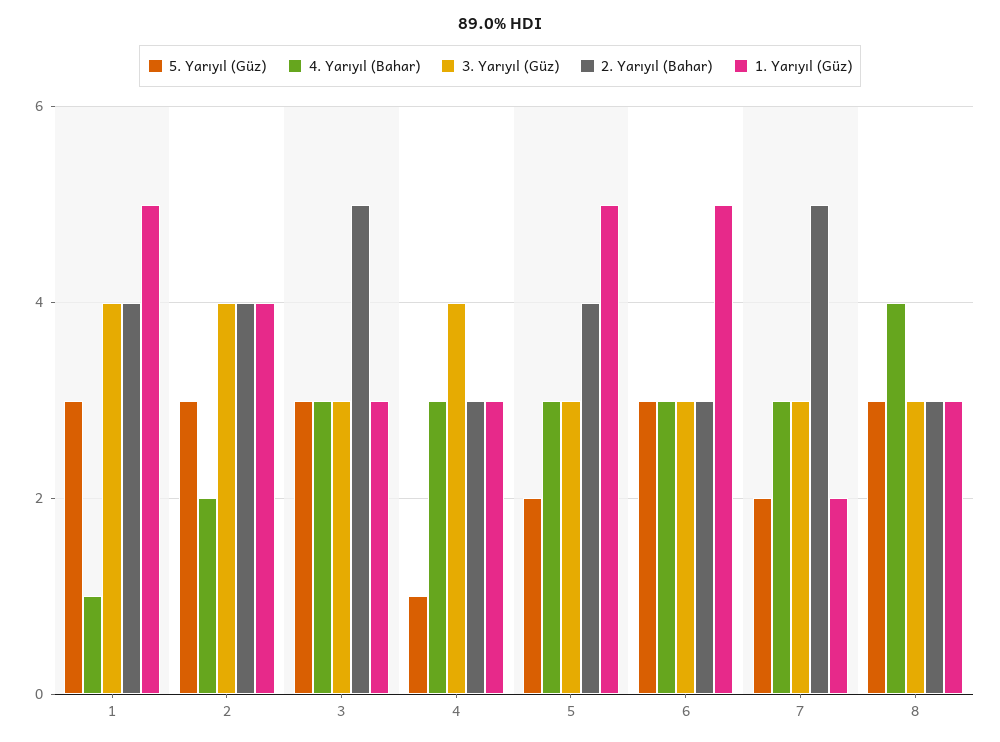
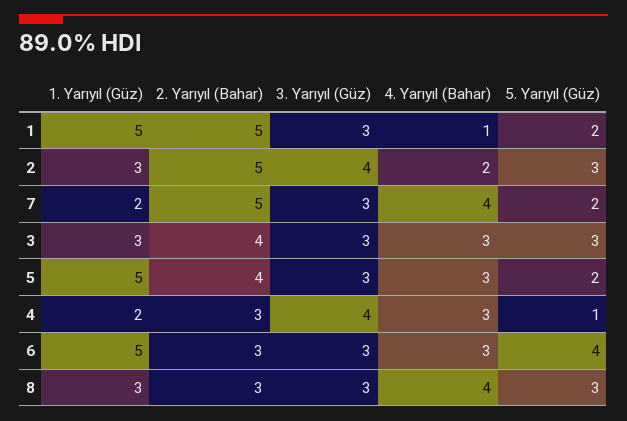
  {
    "5. Yarıyıl (Güz)": {
-     "1": 3,
+     "1": 2,
      "2": 3,
      "3": 3,
      "4": 1,
      "5": 2,
-     "6": 3,
+     "6": 4,
      "7": 2,
      "8": 3
    },
    "4. Yarıyıl (Bahar)": {
      "1": 1,
      "2": 2,
      "3": 3,
      "4": 3,
      "5": 3,
      "6": 3,
-     "7": 3,
+     "7": 4,
      "8": 4
    },
    "3. Yarıyıl (Güz)": {
-     "1": 4,
+     "1": 3,
      "2": 4,
      "3": 3,
      "4": 4,
      "5": 3,
      "6": 3,
      "7": 3,
      "8": 3
    },
    "2. Yarıyıl (Bahar)": {
-     "1": 4,
+     "1": 5,
-     "2": 4,
+     "2": 5,
-     "3": 5,
+     "3": 4,
      "4": 3,
      "5": 4,
      "6": 3,
      "7": 5,
      "8": 3
    },
    "1. Yarıyıl (Güz)": {
      "1": 5,
-     "2": 4,
+     "2": 3,
      "3": 3,
-     "4": 3,
+     "4": 2,
      "5": 5,
      "6": 5,
      "7": 2,
      "8": 3
    }
  }

